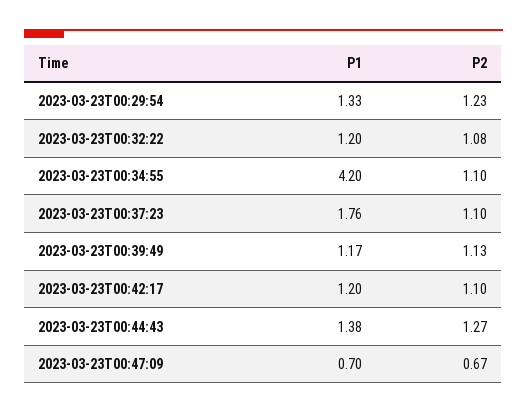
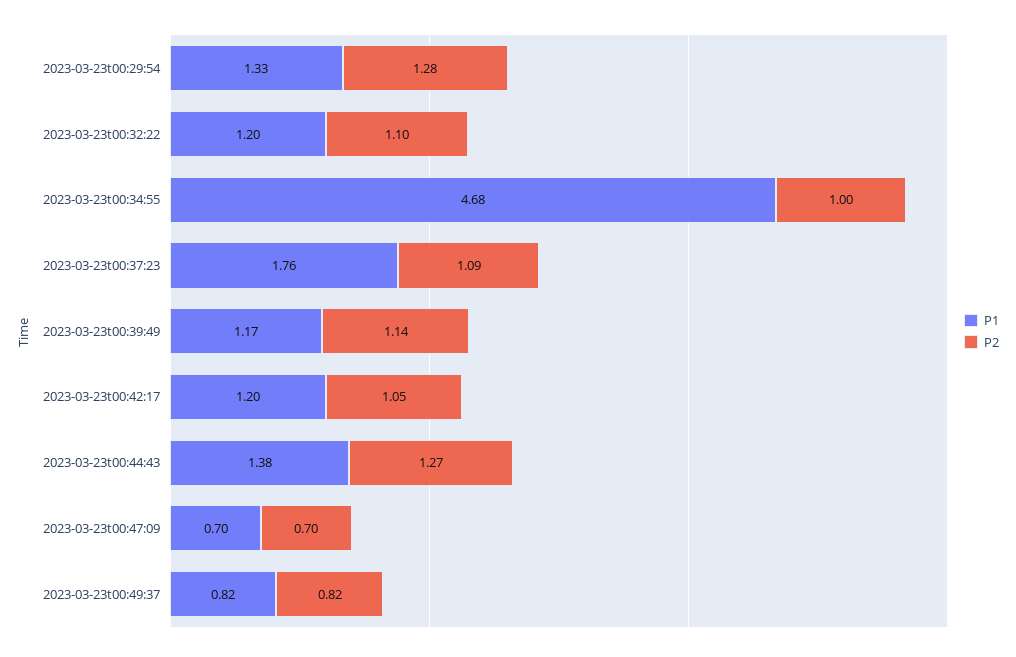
  {
    "P1": {
      "2023-03-23T00:29:54": 1.33,
      "2023-03-23T00:32:22": 1.2,
-     "2023-03-23T00:34:55": 4.2,
+     "2023-03-23T00:34:55": 4.68,
      "2023-03-23T00:37:23": 1.76,
      "2023-03-23T00:39:49": 1.17,
      "2023-03-23T00:42:17": 1.2,
      "2023-03-23T00:44:43": 1.38,
-     "2023-03-23T00:47:09": 0.7
+     "2023-03-23T00:47:09": 0.7,
+     "2023-03-23t00:49:37": 0.82
    },
    "P2": {
-     "2023-03-23T00:29:54": 1.23,
+     "2023-03-23T00:29:54": 1.28,
-     "2023-03-23T00:32:22": 1.08,
+     "2023-03-23T00:32:22": 1.1,
-     "2023-03-23T00:34:55": 1.1,
+     "2023-03-23T00:34:55": 1,
-     "2023-03-23T00:37:23": 1.1,
+     "2023-03-23T00:37:23": 1.09,
-     "2023-03-23T00:39:49": 1.13,
+     "2023-03-23T00:39:49": 1.14,
-     "2023-03-23T00:42:17": 1.1,
+     "2023-03-23T00:42:17": 1.05,
      "2023-03-23T00:44:43": 1.27,
-     "2023-03-23T00:47:09": 0.67
+     "2023-03-23T00:47:09": 0.7,
+     "2023-03-23t00:49:37": 0.82
    }
  }

